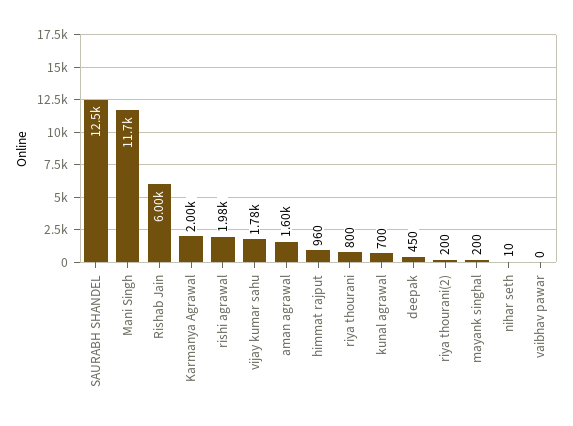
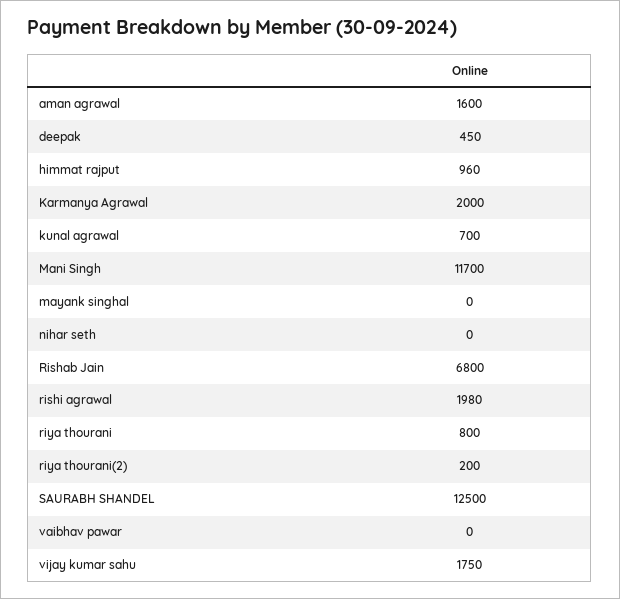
  {
    "SAURABH SHANDEL": 12500,
    "Mani Singh": 11700,
-   "Rishab Jain": 6000,
+   "Rishab Jain": 6800,
    "Karmanya Agrawal": 2000,
    "rishi agrawal": 1980,
-   "vijay kumar sahu": 1780,
+   "vijay kumar sahu": 1750,
    "aman agrawal": 1600,
    "himmat rajput": 960,
    "riya thourani": 800,
    "kunal agrawal": 700,
    "deepak": 450,
    "riya thourani(2)": 200,
-   "mayank singhal": 200,
+   "mayank singhal": 0,
-   "nihar seth": 10,
+   "nihar seth": 0,
    "vaibhav pawar": 0
  }

